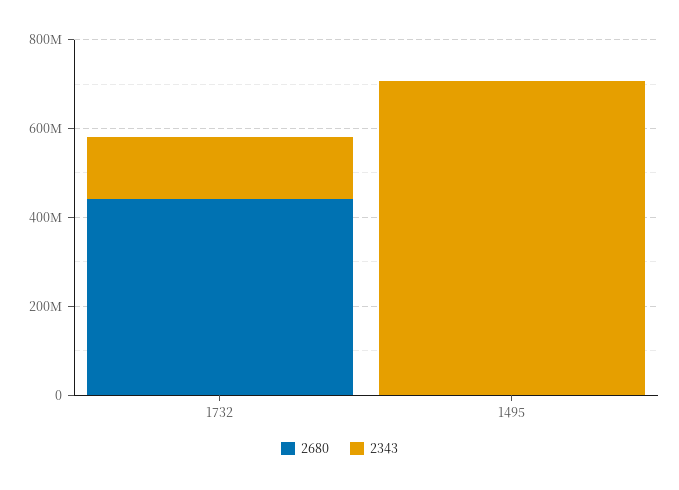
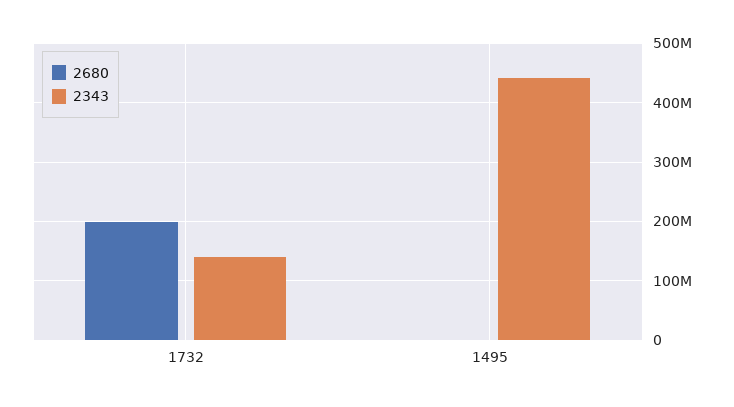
  {
    "2680": {
-     "1732": 450000000,
+     "1732": 200000000,
      "1495": 0
    },
    "2343": {
      "1732": 140000000,
-     "1495": 700000000
+     "1495": 440000000
    }
  }

